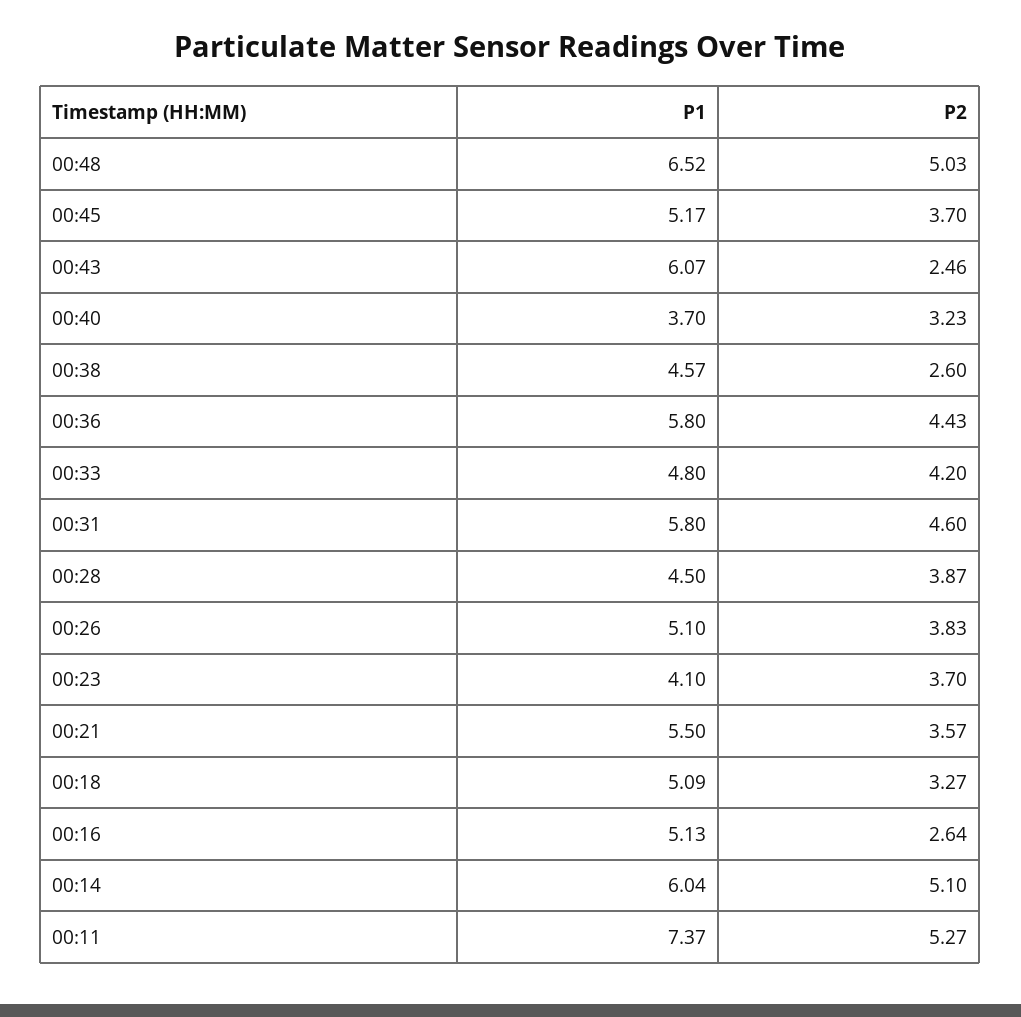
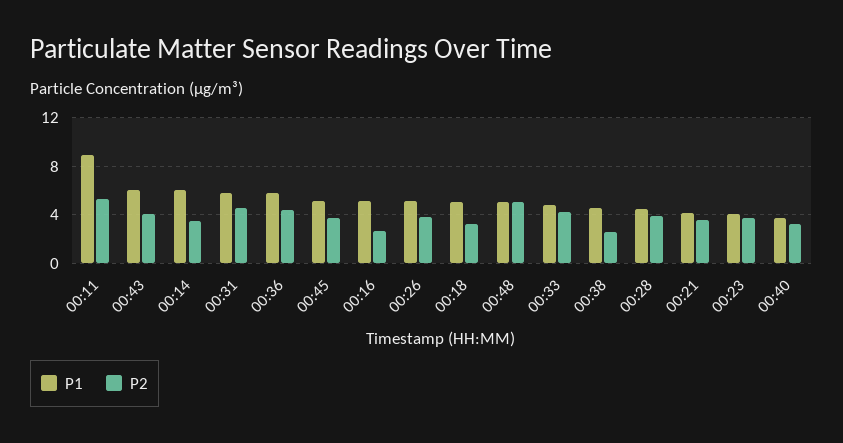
  {
    "P1": {
-     "00:48": 6.52,
+     "00:48": 5,
      "00:45": 5.17,
      "00:43": 6.07,
      "00:40": 3.7,
      "00:38": 4.57,
      "00:36": 5.8,
      "00:33": 4.8,
      "00:31": 5.8,
      "00:28": 4.5,
      "00:26": 5.1,
      "00:23": 4.1,
-     "00:21": 5.5,
+     "00:21": 4,
      "00:18": 5.09,
      "00:16": 5.13,
      "00:14": 6.04,
-     "00:11": 7.37
+     "00:11": 9
    },
    "P2": {
      "00:48": 5.03,
      "00:45": 3.7,
-     "00:43": 2.46,
+     "00:43": 4,
      "00:40": 3.23,
      "00:38": 2.6,
      "00:36": 4.43,
      "00:33": 4.2,
      "00:31": 4.6,
      "00:28": 3.87,
      "00:26": 3.83,
      "00:23": 3.7,
      "00:21": 3.57,
      "00:18": 3.27,
      "00:16": 2.64,
-     "00:14": 5.1,
+     "00:14": 3.5,
      "00:11": 5.27
    }
  }

